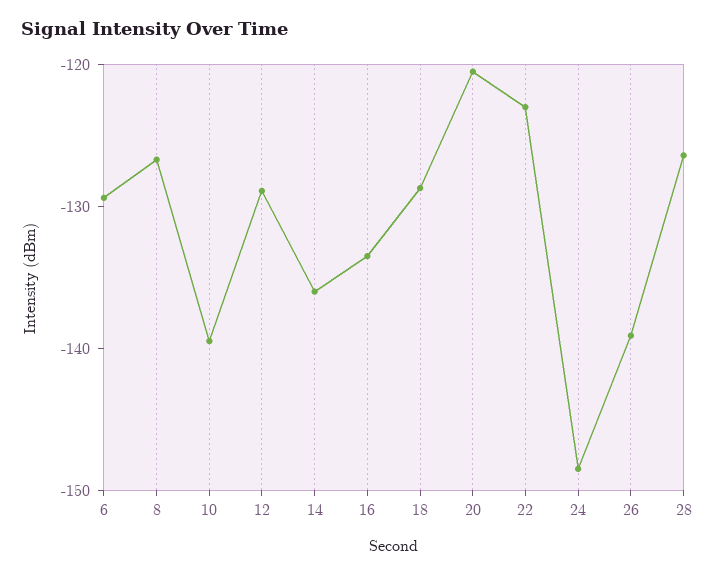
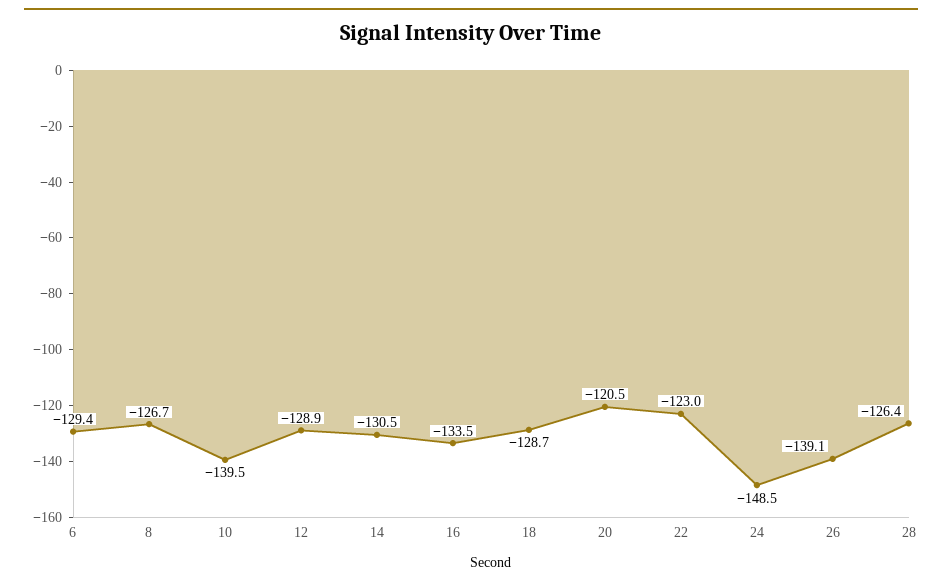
  {
    "6": -129.4,
    "8": -126.7,
    "10": -139.5,
    "12": -128.9,
-   "14": -136,
+   "14": -130.5,
    "16": -133.5,
    "18": -128.7,
    "20": -120.5,
    "22": -123,
    "24": -148.5,
    "26": -139.1,
    "28": -126.4
  }

